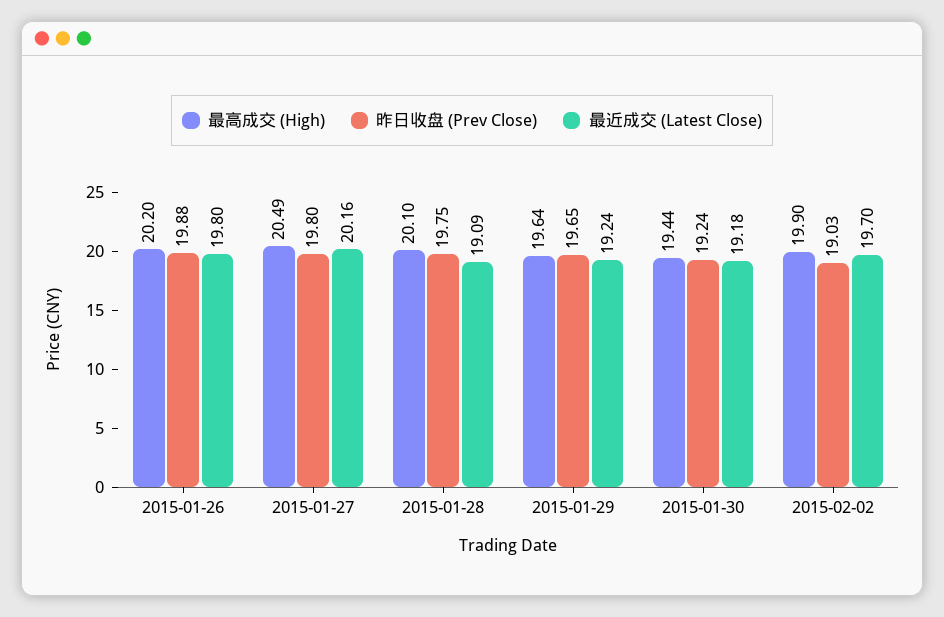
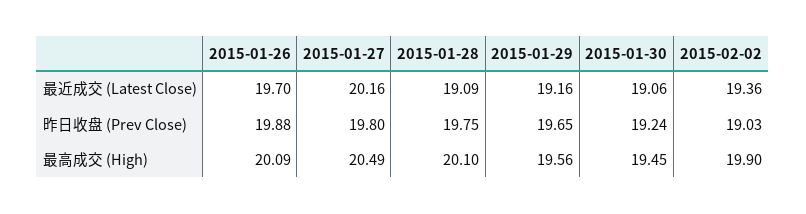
  {
    "最高成交 (High)": {
-     "2015-01-26": 20.2,
+     "2015-01-26": 20.09,
      "2015-01-27": 20.49,
      "2015-01-28": 20.1,
-     "2015-01-29": 19.64,
+     "2015-01-29": 19.56,
-     "2015-01-30": 19.44,
+     "2015-01-30": 19.45,
      "2015-02-02": 19.9
    },
    "昨日收盘 (Prev Close)": {
      "2015-01-26": 19.88,
      "2015-01-27": 19.8,
      "2015-01-28": 19.75,
      "2015-01-29": 19.65,
      "2015-01-30": 19.24,
      "2015-02-02": 19.03
    },
    "最近成交 (Latest Close)": {
-     "2015-01-26": 19.8,
+     "2015-01-26": 19.7,
      "2015-01-27": 20.16,
      "2015-01-28": 19.09,
-     "2015-01-29": 19.24,
+     "2015-01-29": 19.16,
-     "2015-01-30": 19.18,
+     "2015-01-30": 19.06,
-     "2015-02-02": 19.7
+     "2015-02-02": 19.36
    }
  }

